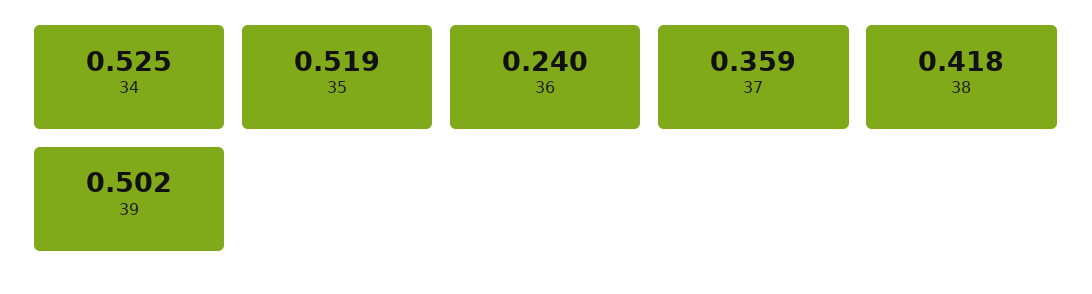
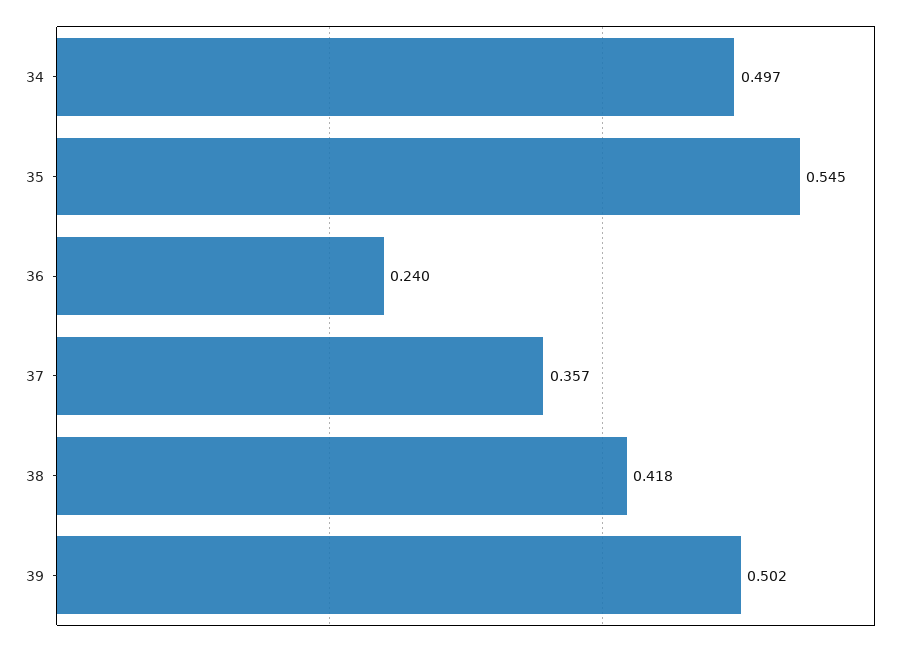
  {
-   "34": 0.525,
+   "34": 0.497,
-   "35": 0.519,
+   "35": 0.545,
    "36": 0.24,
-   "37": 0.359,
+   "37": 0.357,
    "38": 0.418,
    "39": 0.502
  }

